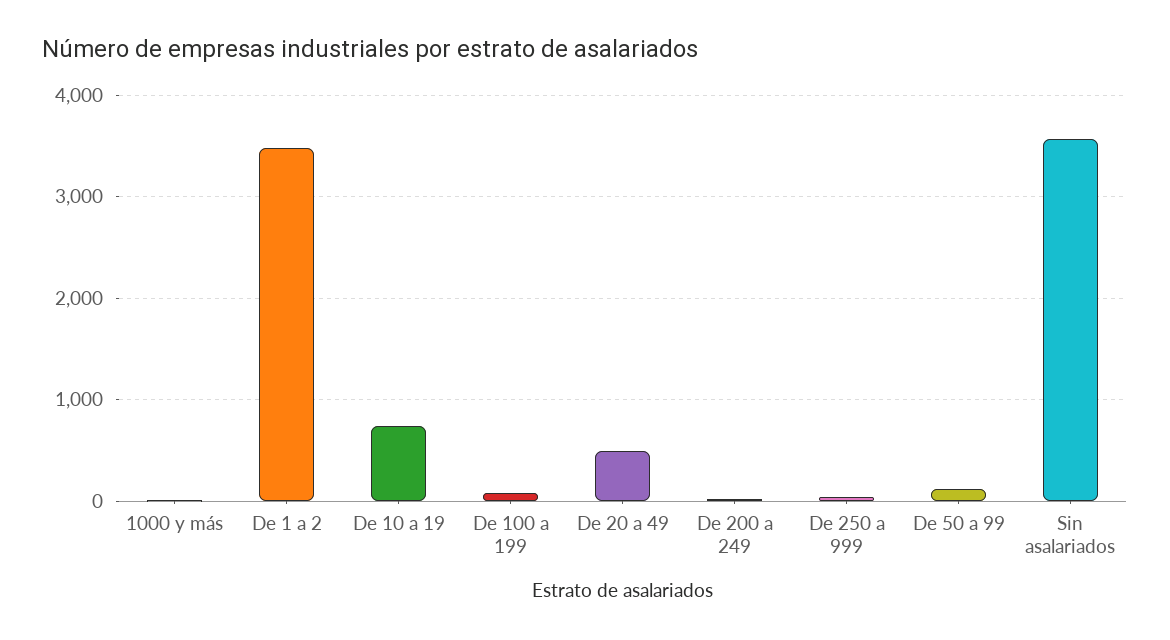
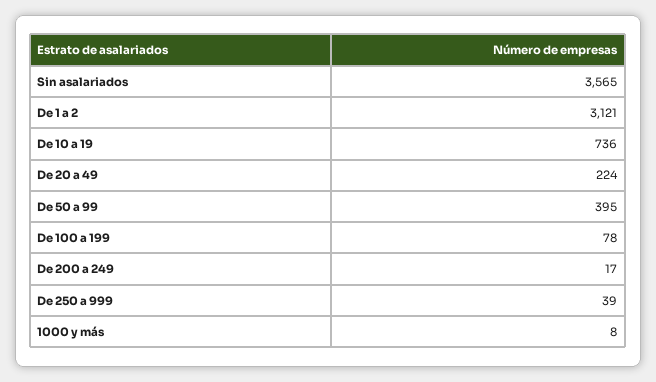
  {
    "1000 y más": 8,
-   "De 1 a 2": 3500,
+   "De 1 a 2": 3121,
    "De 10 a 19": 736,
    "De 100 a 199": 78,
-   "De 20 a 49": 500,
+   "De 20 a 49": 224,
    "De 200 a 249": 17,
    "De 250 a 999": 39,
-   "De 50 a 99": 100,
+   "De 50 a 99": 395,
    "Sin asalariados": 3565
  }

